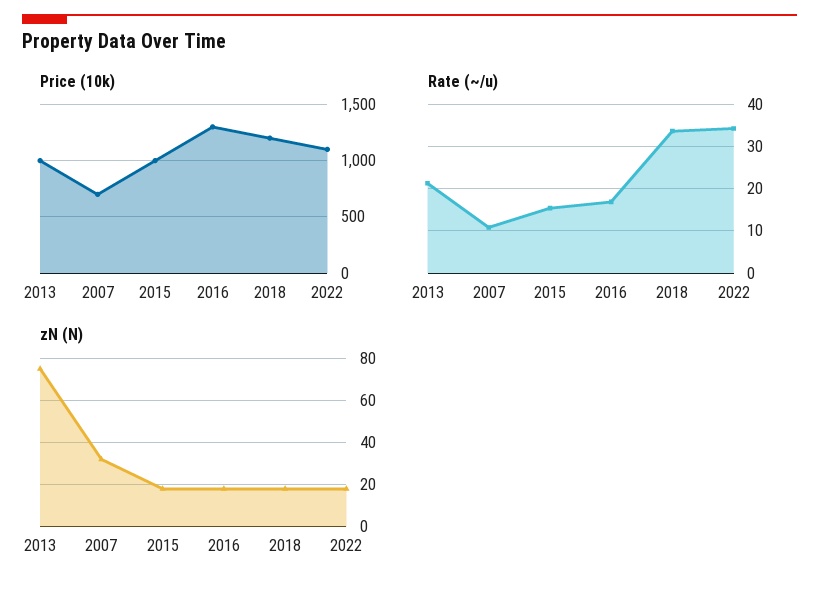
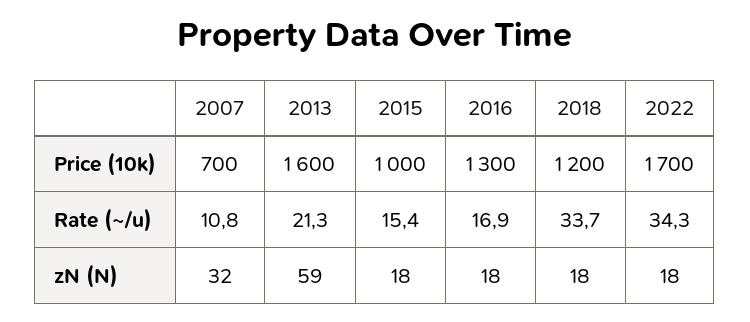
  {
    "Price (10k)": {
-     "2013": 1000,
+     "2013": 1600,
      "2007": 700,
      "2015": 1000,
      "2016": 1300,
      "2018": 1200,
-     "2022": 1100
+     "2022": 1700
    },
    "Rate (~/u)": {
      "2013": 21.3,
      "2007": 10.8,
      "2015": 15.4,
      "2016": 16.9,
      "2018": 33.7,
      "2022": 34.3
    },
    "zN (N)": {
-     "2013": 75,
+     "2013": 59,
      "2007": 32,
      "2015": 18,
      "2016": 18,
      "2018": 18,
      "2022": 18
    }
  }

